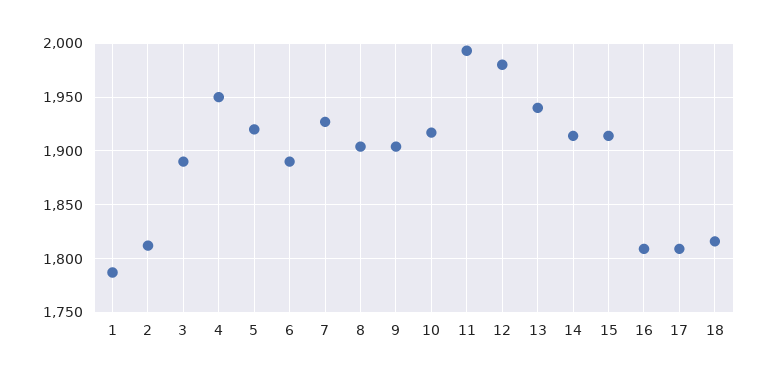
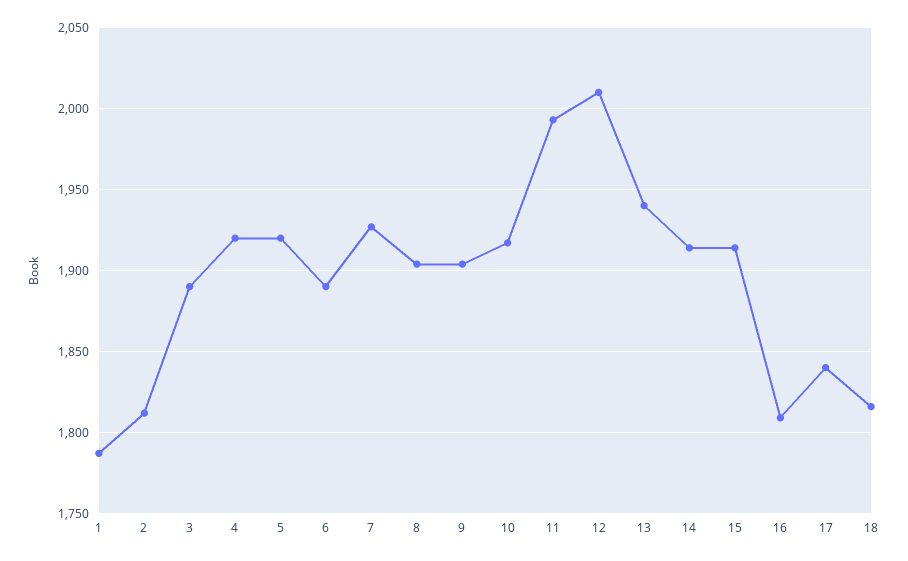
  {
    "1": 1785,
    "2": 1810,
    "3": 1890,
-   "4": 1950,
+   "4": 1920,
    "5": 1920,
    "6": 1890,
    "7": 1925,
    "8": 1905,
    "9": 1905,
    "10": 1915,
    "11": 1995,
-   "12": 1980,
+   "12": 2010,
    "13": 1940,
    "14": 1915,
    "15": 1915,
    "16": 1810,
-   "17": 1810,
+   "17": 1840,
    "18": 1815
  }

